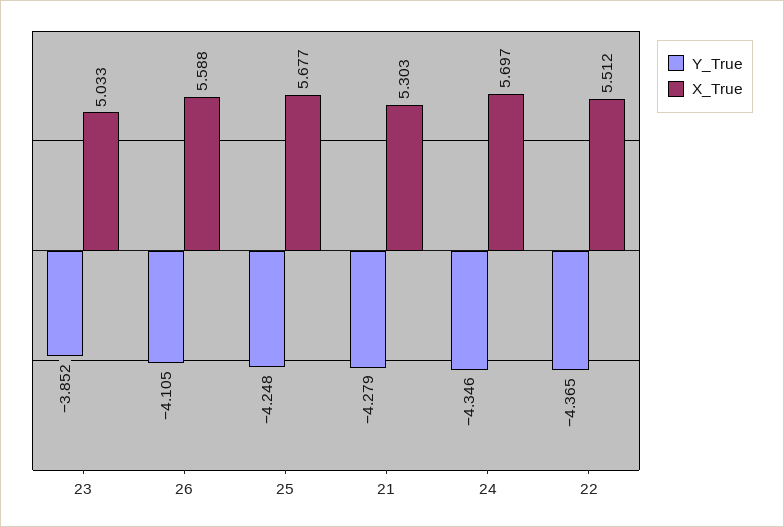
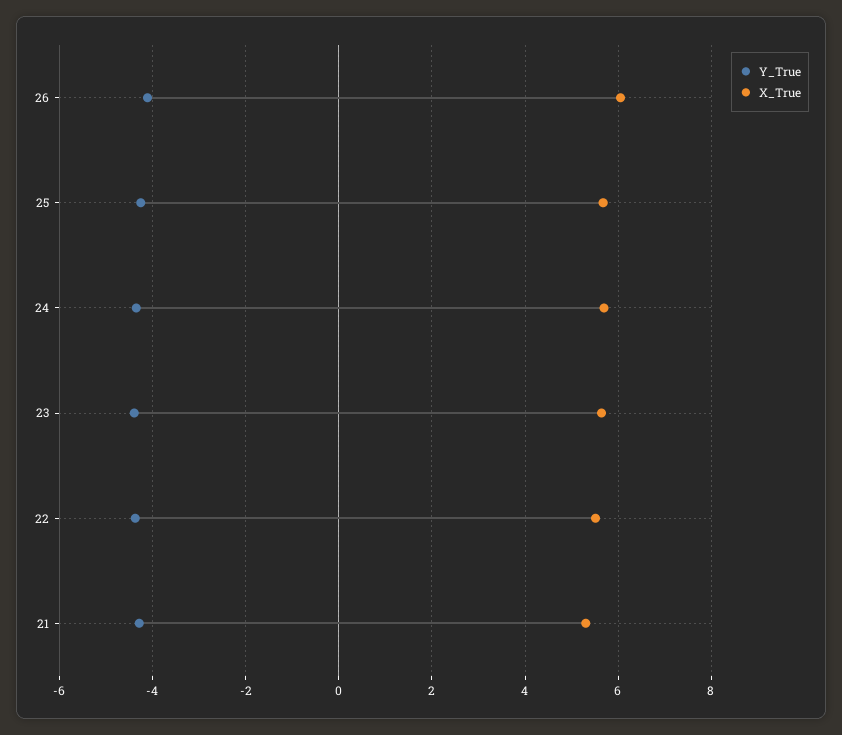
  {
    "Y_True": {
-     "23": -3.852,
+     "23": -4.4,
      "26": -4.105,
      "25": -4.248,
      "21": -4.279,
      "24": -4.346,
      "22": -4.365
    },
    "X_True": {
-     "23": 5.033,
+     "23": 5.6,
-     "26": 5.588,
+     "26": 6,
      "25": 5.677,
      "21": 5.303,
      "24": 5.697,
      "22": 5.512
    }
  }

